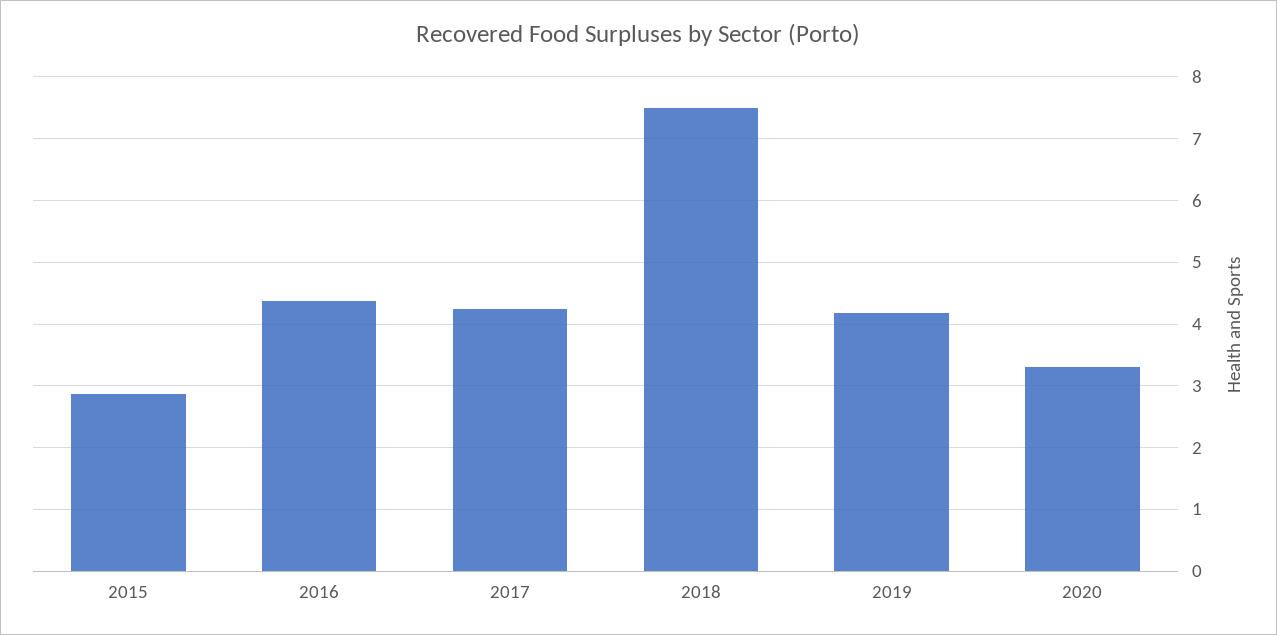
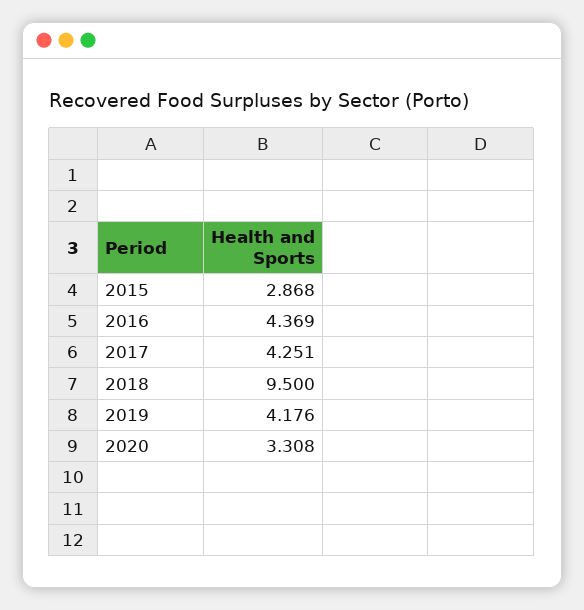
  {
    "2015": 2.868,
    "2016": 4.369,
    "2017": 4.251,
-   "2018": 7.5,
+   "2018": 9.5,
    "2019": 4.176,
    "2020": 3.308
  }

